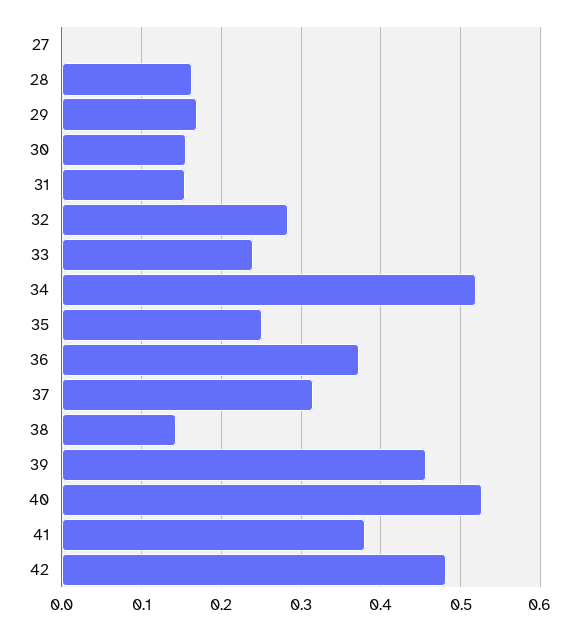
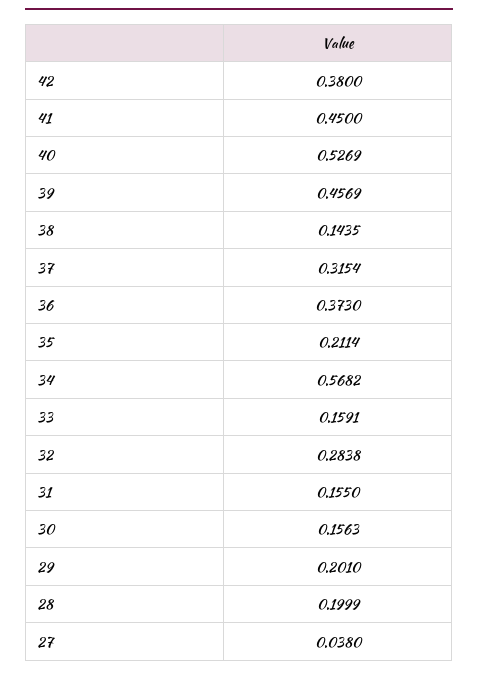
  {
-   "27": 0,
+   "27": 0.038,
-   "28": 0.16,
+   "28": 0.1999,
-   "29": 0.17,
+   "29": 0.201,
    "30": 0.1563,
    "31": 0.155,
    "32": 0.2838,
-   "33": 0.24,
+   "33": 0.1591,
-   "34": 0.52,
+   "34": 0.5682,
-   "35": 0.25,
+   "35": 0.2114,
    "36": 0.373,
    "37": 0.3154,
    "38": 0.1435,
    "39": 0.4569,
    "40": 0.5269,
-   "41": 0.38,
+   "41": 0.45,
-   "42": 0.48
+   "42": 0.38
  }

